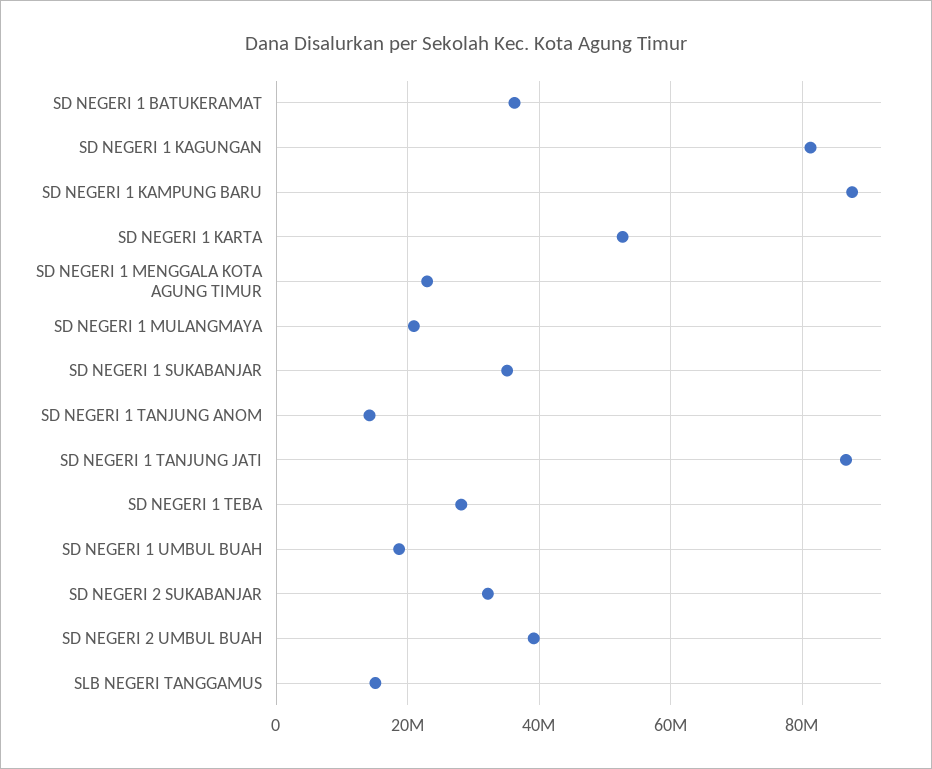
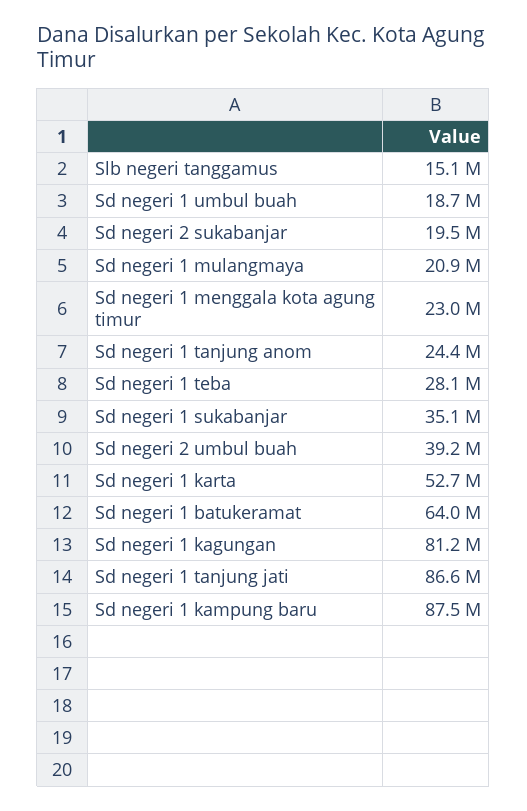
  {
-   "SD NEGERI 1 BATUKERAMAT": 36000000,
+   "SD NEGERI 1 BATUKERAMAT": 64000000,
    "SD NEGERI 1 KAGUNGAN": 81200000,
    "SD NEGERI 1 KAMPUNG BARU": 87500000,
    "SD NEGERI 1 KARTA": 52700000,
    "SD NEGERI 1 MENGGALA KOTA AGUNG TIMUR": 23000000,
    "SD NEGERI 1 MULANGMAYA": 20900000,
    "SD NEGERI 1 SUKABANJAR": 35100000,
-   "SD NEGERI 1 TANJUNG ANOM": 14000000,
+   "SD NEGERI 1 TANJUNG ANOM": 24400000,
    "SD NEGERI 1 TANJUNG JATI": 86600000,
    "SD NEGERI 1 TEBA": 28100000,
    "SD NEGERI 1 UMBUL BUAH": 18700000,
-   "SD NEGERI 2 SUKABANJAR": 32000000,
+   "SD NEGERI 2 SUKABANJAR": 19500000,
    "SD NEGERI 2 UMBUL BUAH": 39200000,
    "SLB NEGERI TANGGAMUS": 15100000
  }

